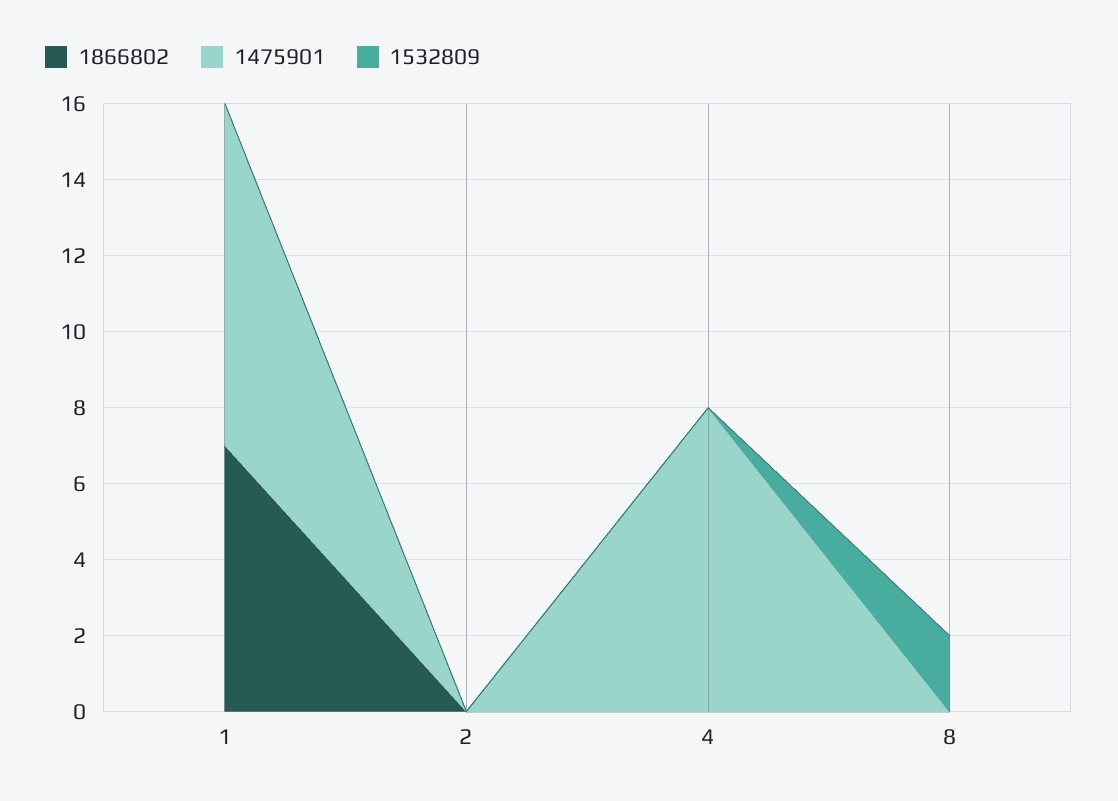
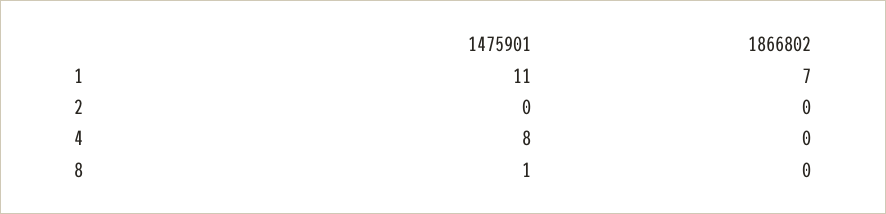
  {
    "1866802": {
      "1": 7,
      "2": 0,
      "4": 0,
      "8": 0
    },
    "1475901": {
-     "1": 9,
+     "1": 11,
      "2": 0,
      "4": 8,
-     "8": 0
+     "8": 1
-   },
+   }
-   "1532809": {
-     "1": 0,
-     "2": 0,
-     "4": 0,
-     "8": 2
-   }
  }

